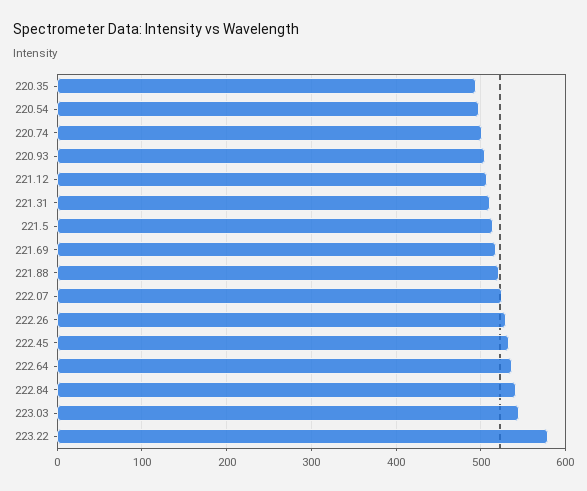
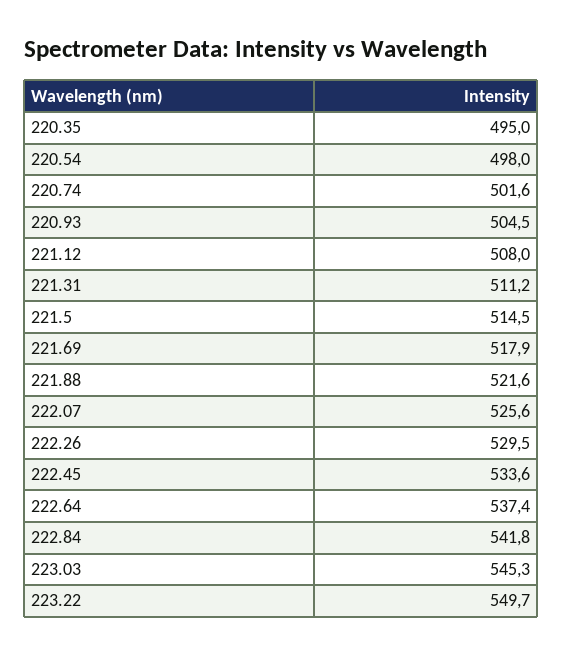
  {
    "220.35": 495,
    "220.54": 498,
    "220.74": 501.6,
    "220.93": 504.5,
    "221.12": 508,
    "221.31": 511.2,
    "221.5": 514.5,
    "221.69": 517.9,
    "221.88": 521.6,
    "222.07": 525.6,
    "222.26": 529.5,
    "222.45": 533.6,
    "222.64": 537.4,
    "222.84": 541.8,
    "223.03": 545.3,
-   "223.22": 580
+   "223.22": 549.7
  }

